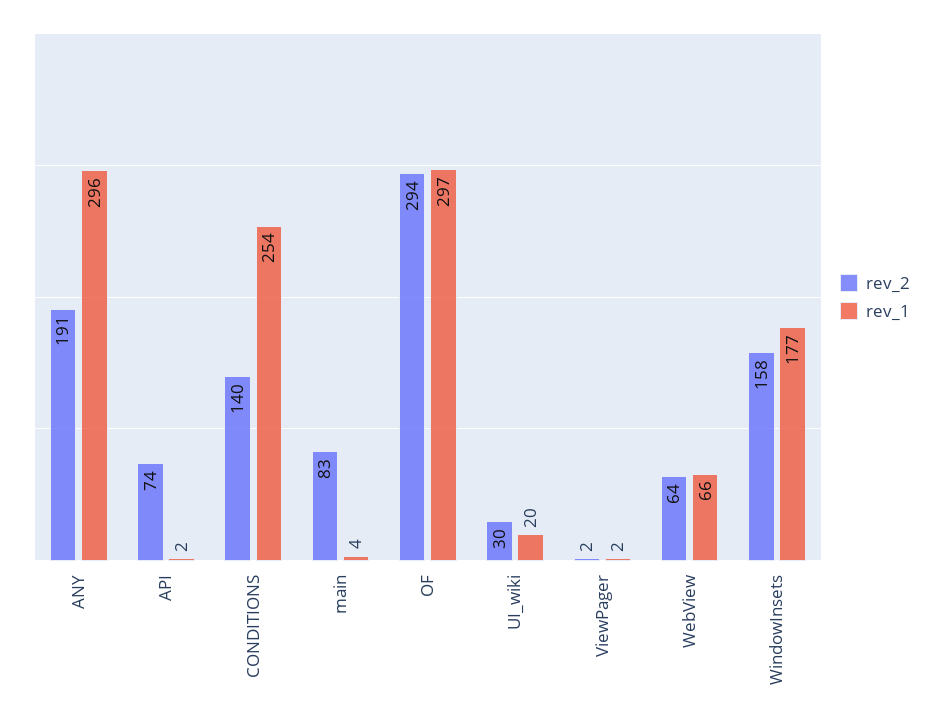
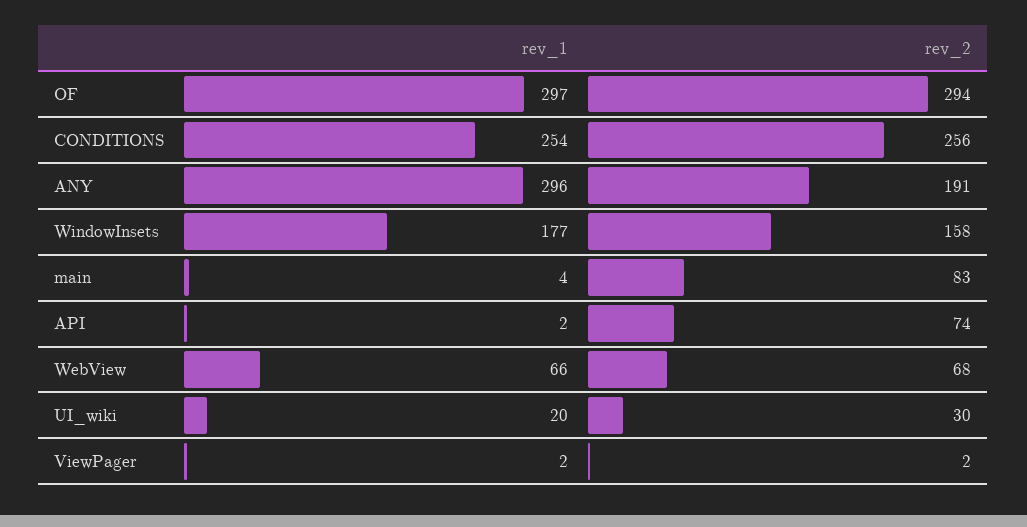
  {
    "rev_2": {
      "ANY": 191,
      "API": 74,
-     "CONDITIONS": 140,
+     "CONDITIONS": 256,
      "main": 83,
      "OF": 294,
      "UI_wiki": 30,
      "ViewPager": 2,
-     "WebView": 64,
+     "WebView": 68,
      "WindowInsets": 158
    },
    "rev_1": {
      "ANY": 296,
      "API": 2,
      "CONDITIONS": 254,
      "main": 4,
      "OF": 297,
      "UI_wiki": 20,
      "ViewPager": 2,
      "WebView": 66,
      "WindowInsets": 177
    }
  }

